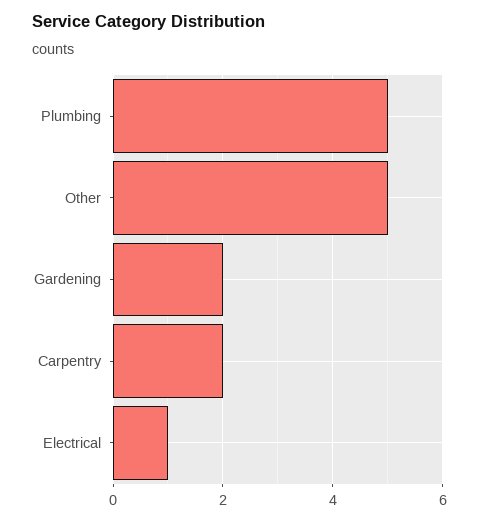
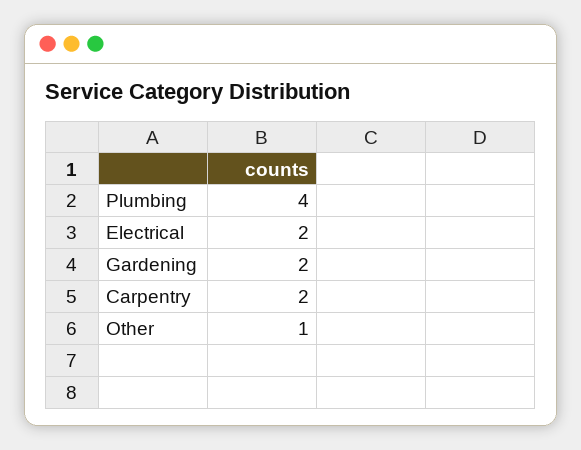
  {
-   "Plumbing": 5,
+   "Plumbing": 4,
-   "Other": 5,
+   "Other": 1,
    "Gardening": 2,
    "Carpentry": 2,
-   "Electrical": 1
+   "Electrical": 2
  }

